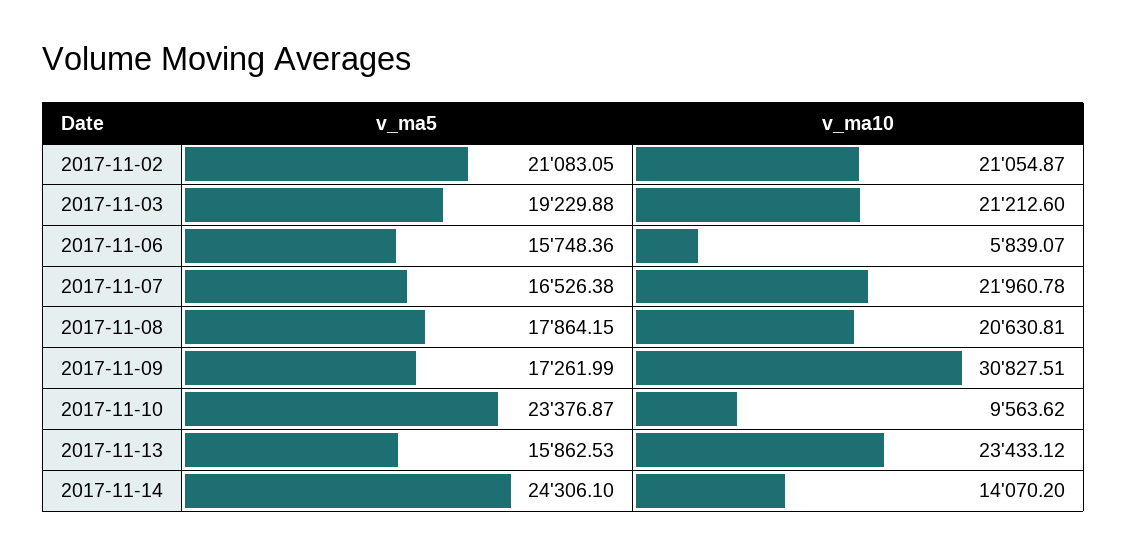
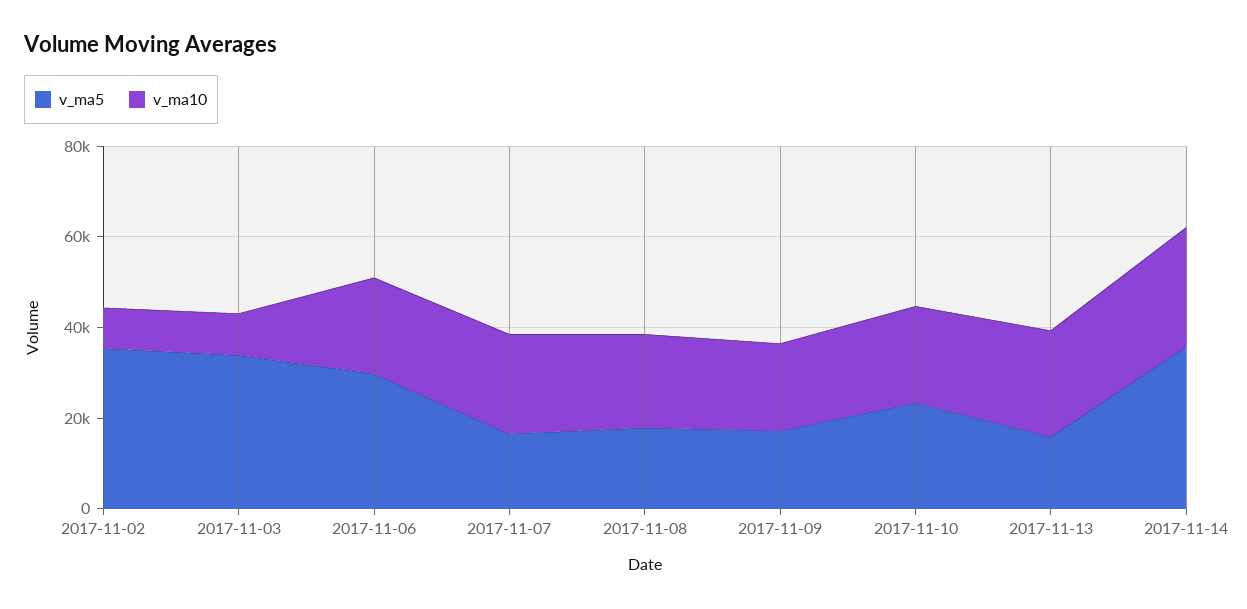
  {
    "v_ma5": {
-     "2017-11-02": 21083.05,
+     "2017-11-02": 35000,
-     "2017-11-03": 19229.88,
+     "2017-11-03": 35000,
-     "2017-11-06": 15748.36,
+     "2017-11-06": 30000,
      "2017-11-07": 16526.38,
      "2017-11-08": 17864.15,
      "2017-11-09": 17261.99,
      "2017-11-10": 23376.87,
      "2017-11-13": 15862.53,
-     "2017-11-14": 24306.1
+     "2017-11-14": 35000
    },
    "v_ma10": {
-     "2017-11-02": 21054.87,
+     "2017-11-02": 10000,
-     "2017-11-03": 21212.6,
+     "2017-11-03": 10000,
-     "2017-11-06": 5839.07,
+     "2017-11-06": 20000,
      "2017-11-07": 21960.78,
      "2017-11-08": 20630.81,
-     "2017-11-09": 30827.51,
+     "2017-11-09": 20000,
-     "2017-11-10": 9563.62,
+     "2017-11-10": 20000,
      "2017-11-13": 23433.12,
-     "2017-11-14": 14070.2
+     "2017-11-14": 25000
    }
  }

